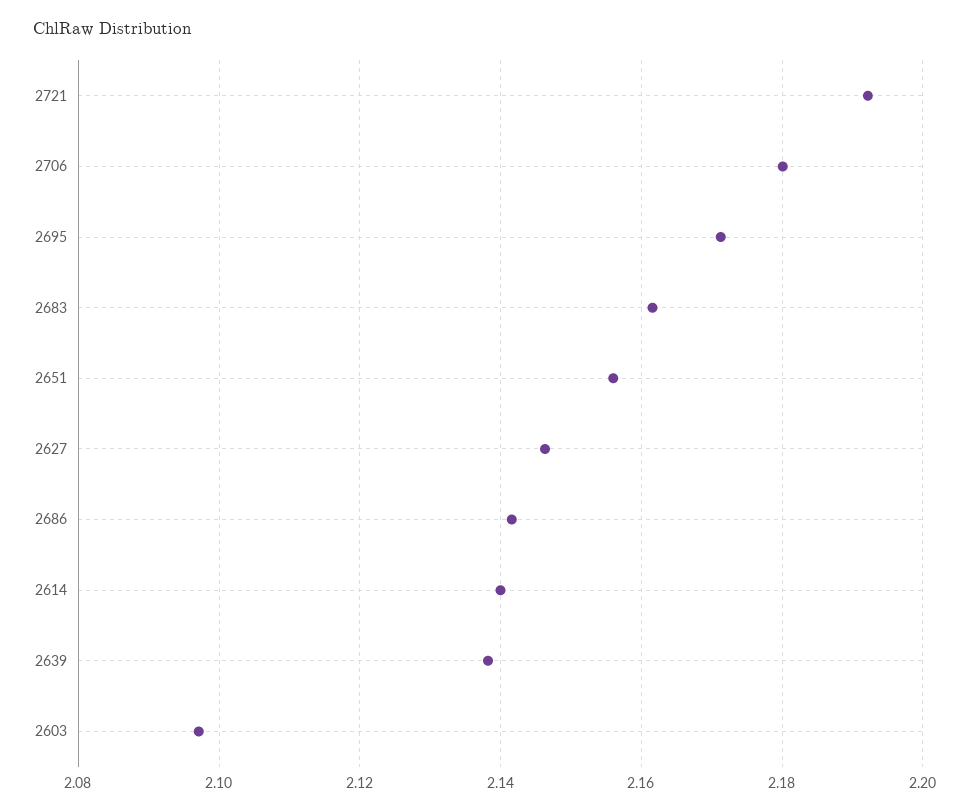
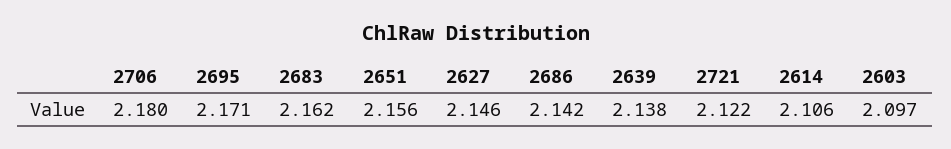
  {
-   "2721": 2.192,
+   "2721": 2.122,
    "2706": 2.18,
    "2695": 2.171,
    "2683": 2.162,
    "2651": 2.156,
    "2627": 2.146,
    "2686": 2.142,
-   "2614": 2.14,
+   "2614": 2.106,
    "2639": 2.138,
    "2603": 2.097
  }

